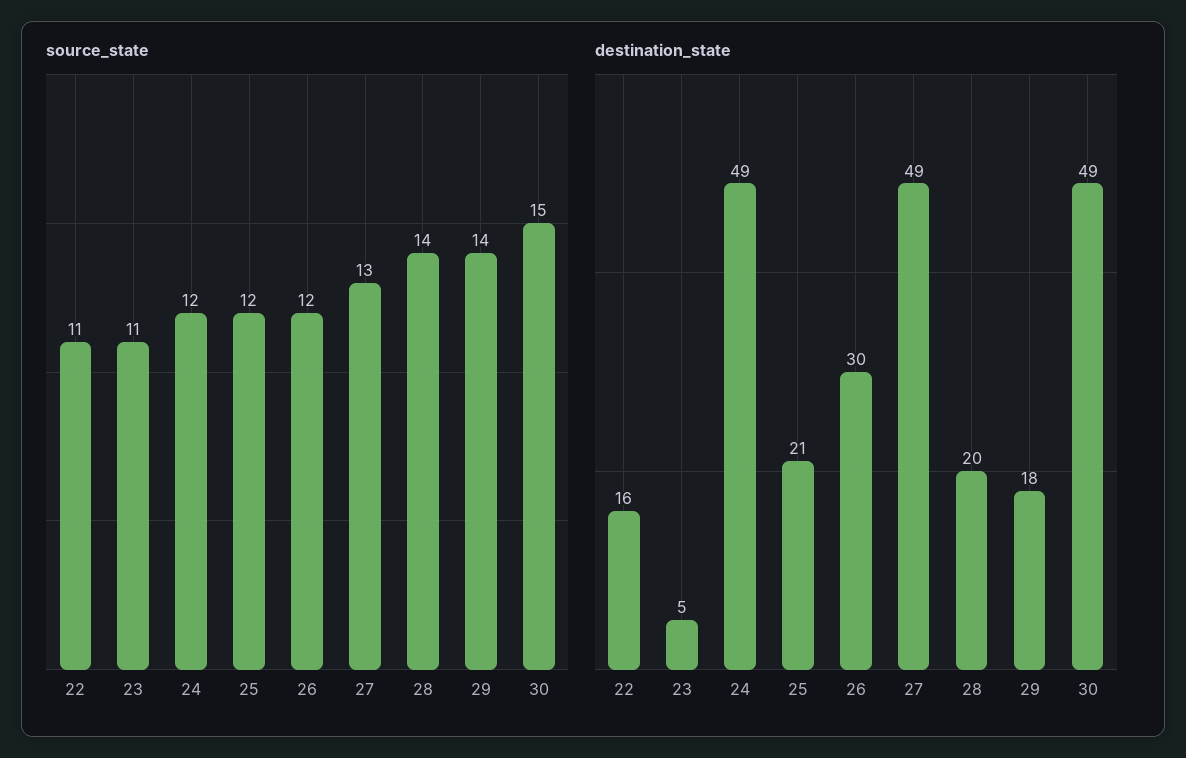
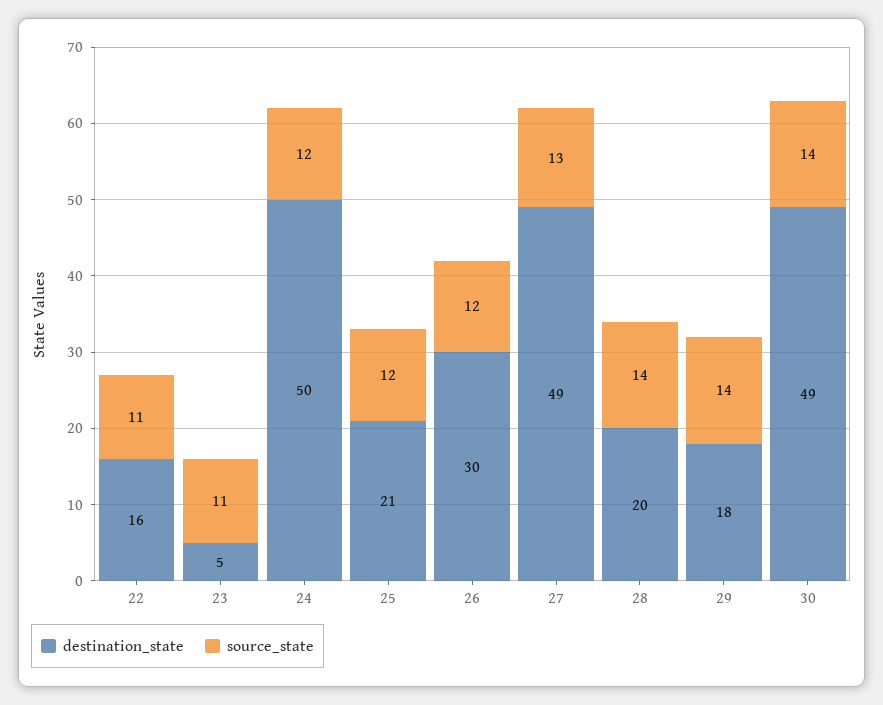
  {
    "source_state": {
      "22": 11,
      "23": 11,
      "24": 12,
      "25": 12,
      "26": 12,
      "27": 13,
      "28": 14,
      "29": 14,
-     "30": 15
+     "30": 14
    },
    "destination_state": {
      "22": 16,
      "23": 5,
-     "24": 49,
+     "24": 50,
      "25": 21,
      "26": 30,
      "27": 49,
      "28": 20,
      "29": 18,
      "30": 49
    }
  }

